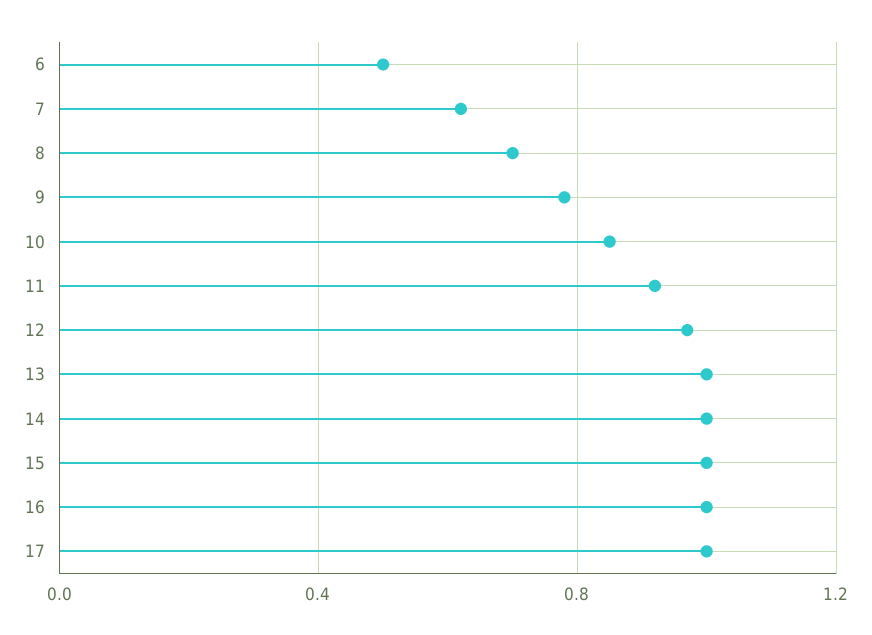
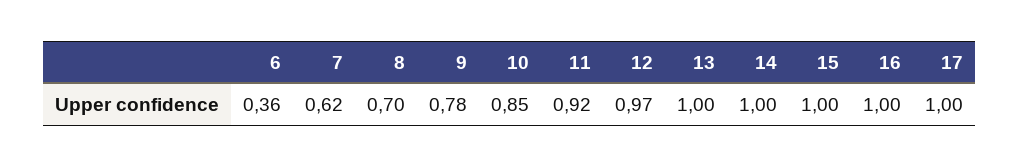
  {
-   "6": 0.5,
+   "6": 0.36,
    "7": 0.62,
    "8": 0.7,
    "9": 0.78,
    "10": 0.85,
    "11": 0.92,
    "12": 0.97,
    "13": 1,
    "14": 1,
    "15": 1,
    "16": 1,
    "17": 1
  }

